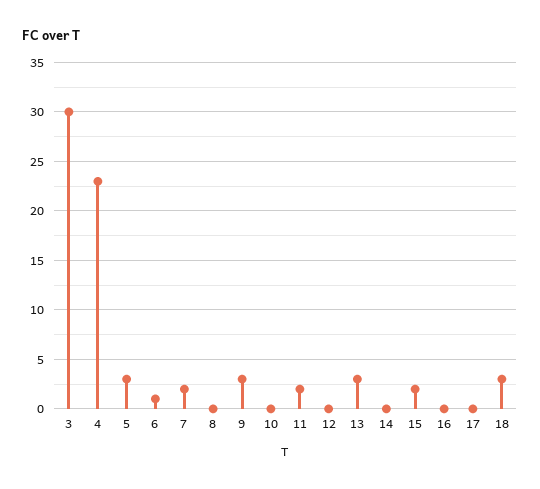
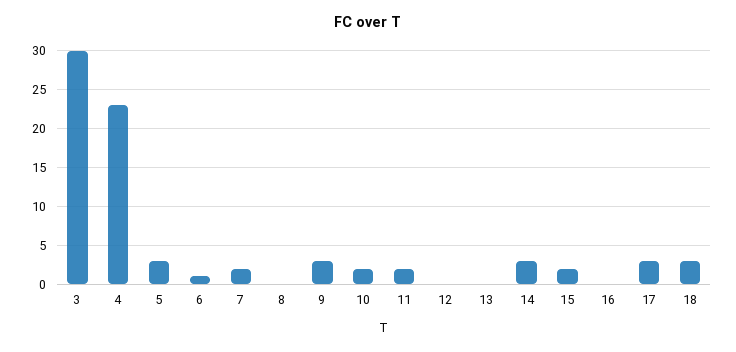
  {
    "3": 30,
    "4": 23,
    "5": 3,
    "6": 1,
    "7": 2,
    "8": 0,
    "9": 3,
-   "10": 0,
+   "10": 2,
    "11": 2,
    "12": 0,
-   "13": 3,
+   "13": 0,
-   "14": 0,
+   "14": 3,
    "15": 2,
    "16": 0,
-   "17": 0,
+   "17": 3,
    "18": 3
  }

